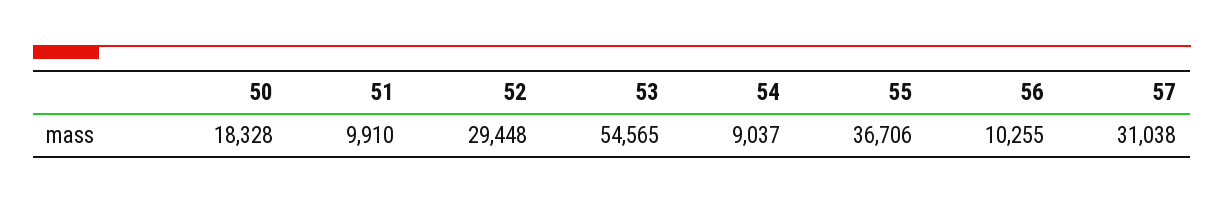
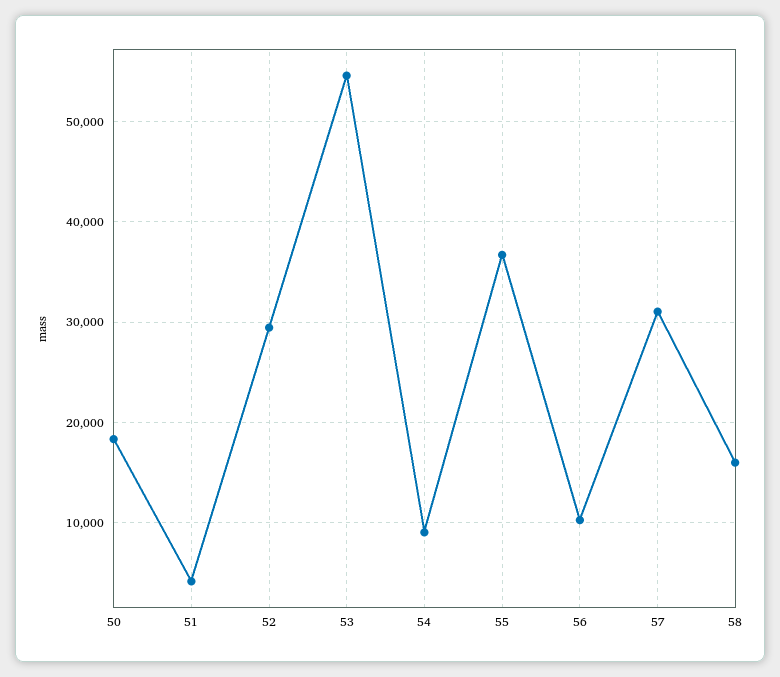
  {
    "50": 18328,
-   "51": 9910,
+   "51": 4000,
    "52": 29448,
    "53": 54565,
    "54": 9037,
    "55": 36706,
    "56": 10255,
-   "57": 31038
+   "57": 31038,
+   "58": 16000
  }

